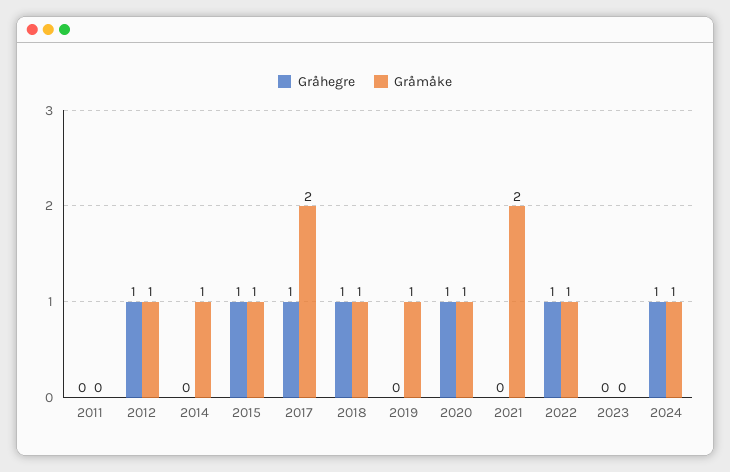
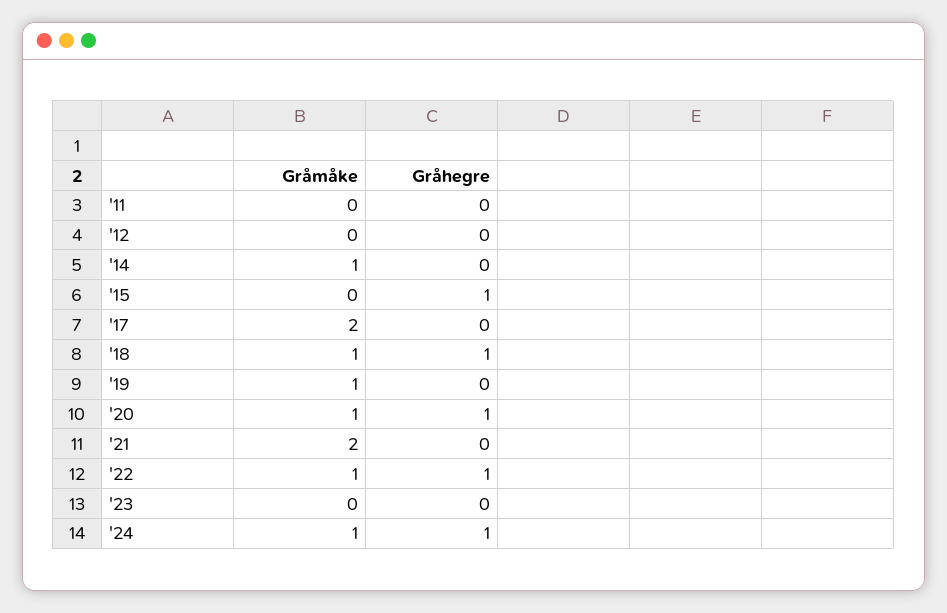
  {
    "Gråhegre": {
      "2011": 0,
-     "2012": 1,
+     "2012": 0,
      "2014": 0,
      "2015": 1,
-     "2017": 1,
+     "2017": 0,
      "2018": 1,
      "2019": 0,
      "2020": 1,
      "2021": 0,
      "2022": 1,
      "2023": 0,
      "2024": 1
    },
    "Gråmåke": {
      "2011": 0,
-     "2012": 1,
+     "2012": 0,
      "2014": 1,
-     "2015": 1,
+     "2015": 0,
      "2017": 2,
      "2018": 1,
      "2019": 1,
      "2020": 1,
      "2021": 2,
      "2022": 1,
      "2023": 0,
      "2024": 1
    }
  }

